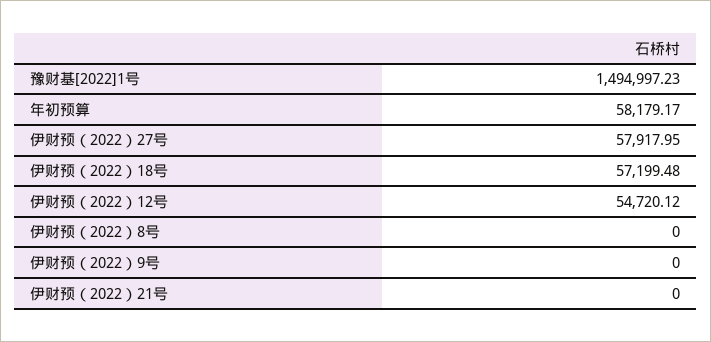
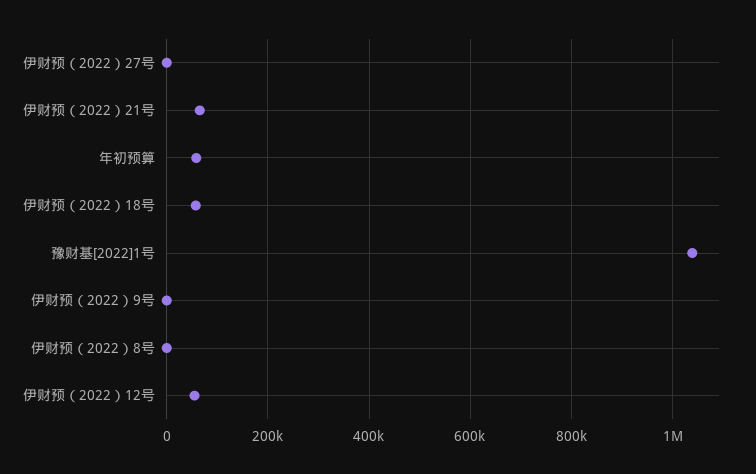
  {
-   "豫财基[2022]1号": 1494997.23,
+   "豫财基[2022]1号": 1040000,
    "年初预算": 58179.17,
-   "伊财预（2022）27号": 57917.95,
+   "伊财预（2022）27号": 0,
    "伊财预（2022）18号": 57199.48,
    "伊财预（2022）12号": 54720.12,
    "伊财预（2022）8号": 0,
    "伊财预（2022）9号": 0,
-   "伊财预（2022）21号": 0
+   "伊财预（2022）21号": 60000
  }

